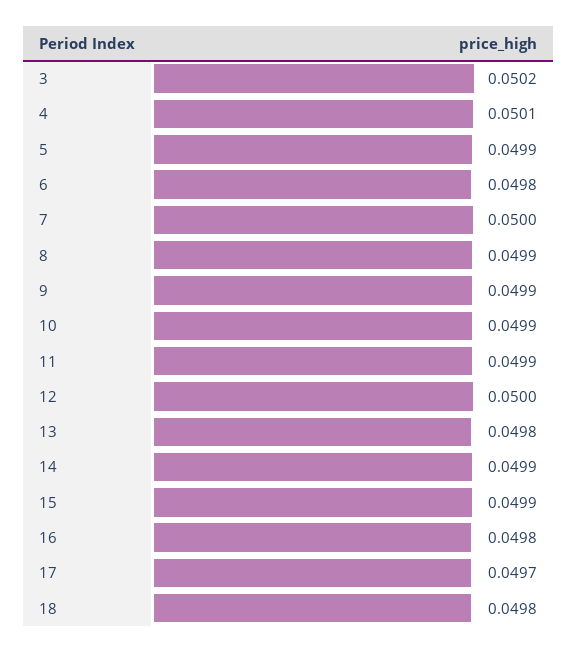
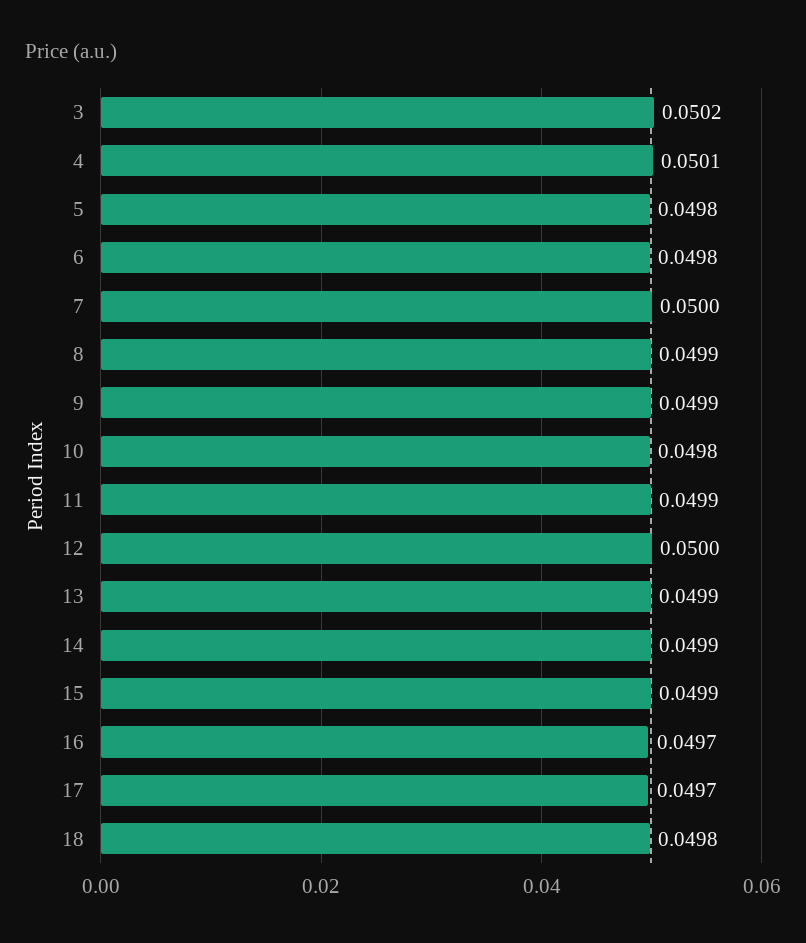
  {
    "3": 0.0502,
    "4": 0.0501,
-   "5": 0.0499,
+   "5": 0.0498,
    "6": 0.0498,
    "7": 0.05,
    "8": 0.0499,
    "9": 0.0499,
-   "10": 0.0499,
+   "10": 0.0498,
    "11": 0.0499,
    "12": 0.05,
-   "13": 0.0498,
+   "13": 0.0499,
    "14": 0.0499,
    "15": 0.0499,
-   "16": 0.0498,
+   "16": 0.0497,
    "17": 0.0497,
    "18": 0.0498
  }

